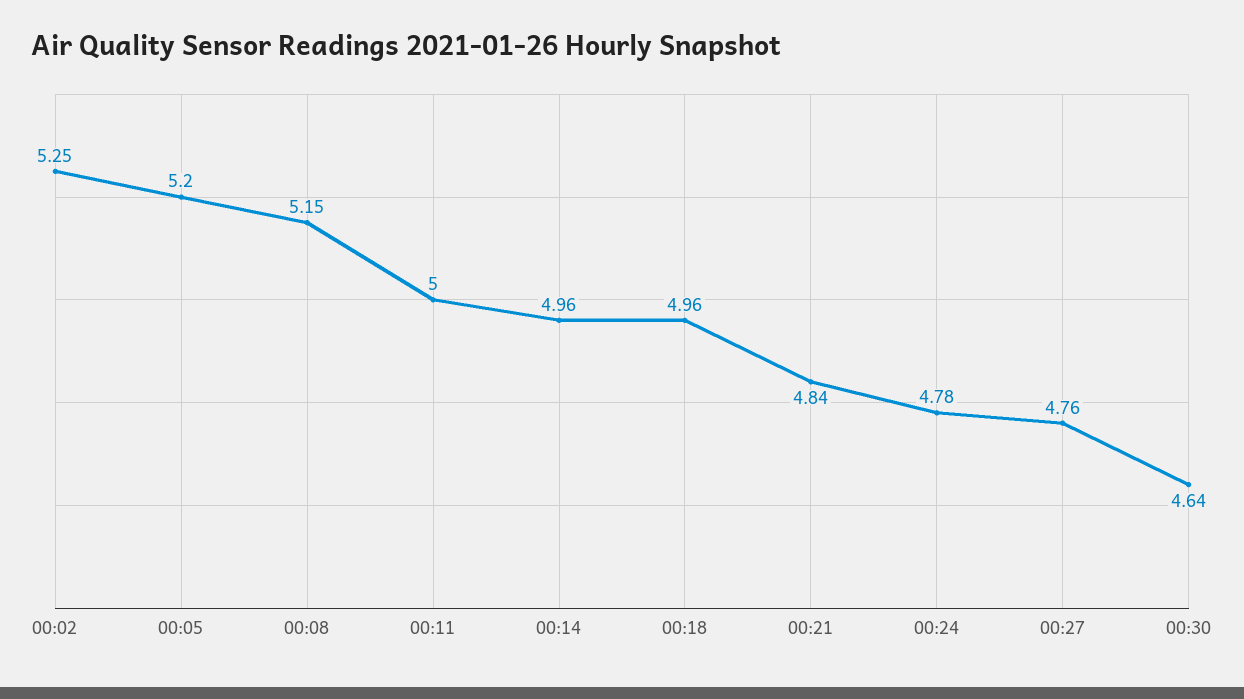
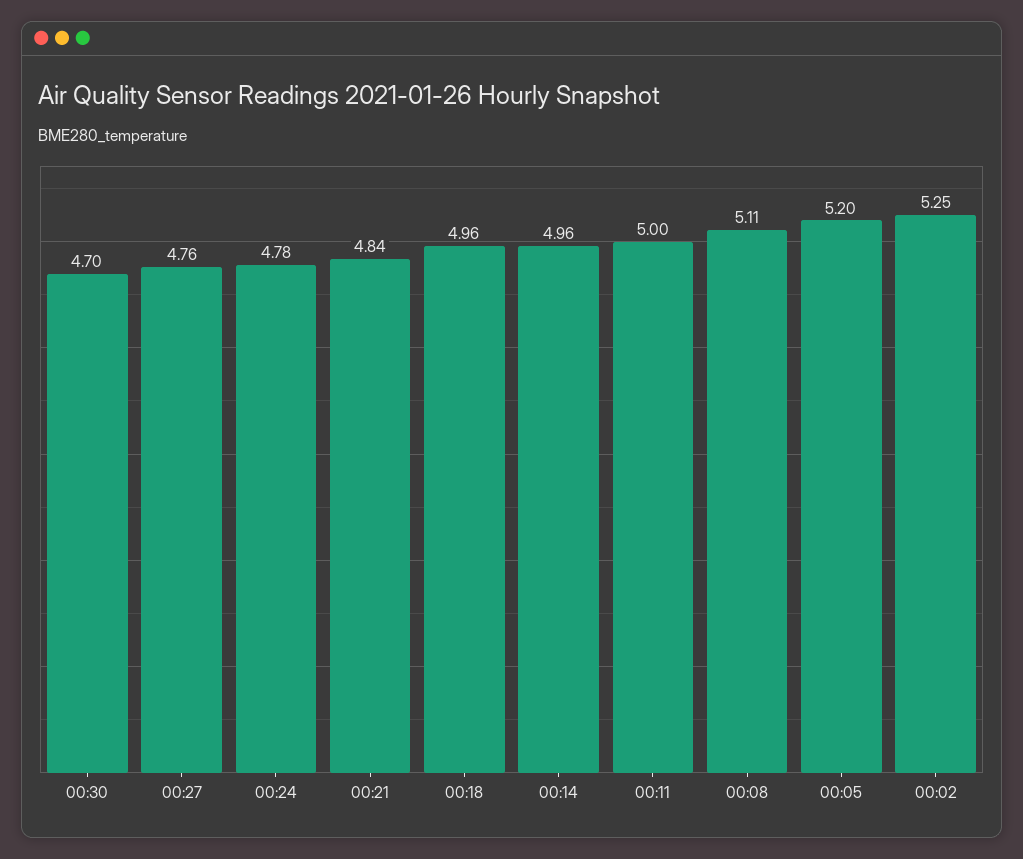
  {
    "00:02": 5.25,
    "00:05": 5.2,
-   "00:08": 5.15,
+   "00:08": 5.11,
    "00:11": 5,
    "00:14": 4.96,
    "00:18": 4.96,
    "00:21": 4.84,
    "00:24": 4.78,
    "00:27": 4.76,
-   "00:30": 4.64
+   "00:30": 4.7
  }

